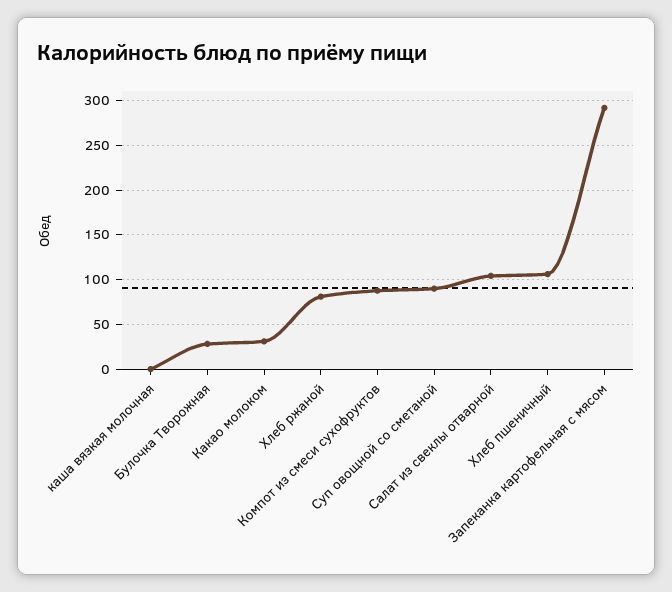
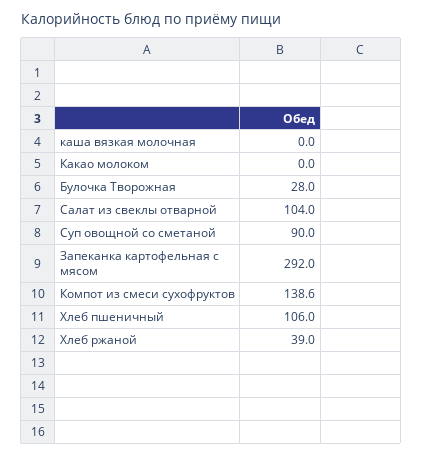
  {
    "каша вязкая молочная": 0,
    "Булочка Творожная": 28,
-   "Какао молоком": 30,
+   "Какао молоком": 0,
-   "Хлеб ржаной": 80,
+   "Хлеб ржаной": 39,
-   "Компот из смеси сухофруктов": 90,
+   "Компот из смеси сухофруктов": 138.6,
    "Суп овощной со сметаной": 90,
    "Салат из свеклы отварной": 104,
    "Хлеб пшеничный": 106,
    "Запеканка картофельная с мясом": 292
  }

